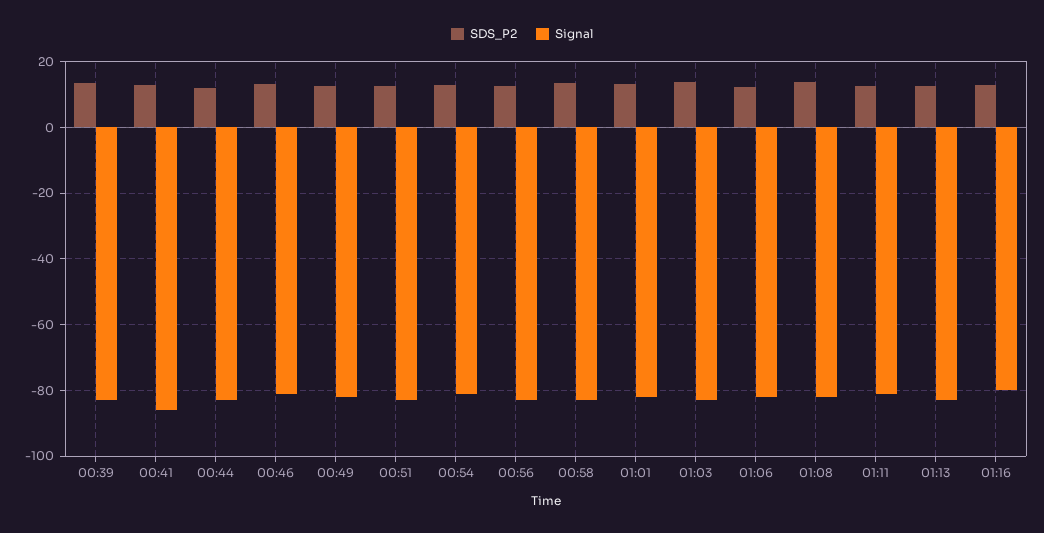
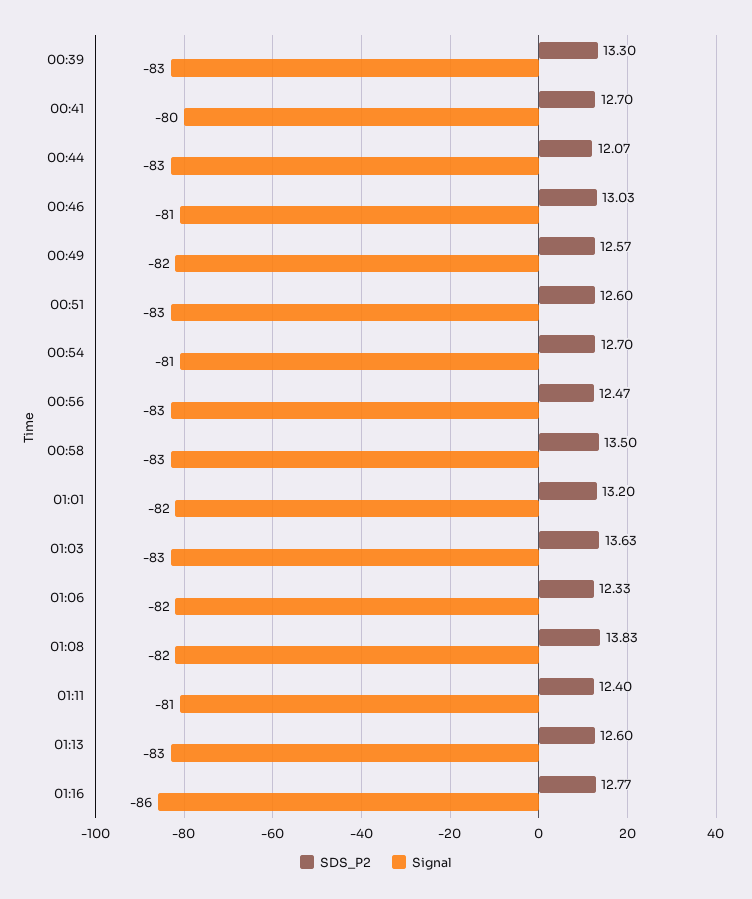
  {
    "SDS_P2": {
      "00:39": 13.3,
      "00:41": 12.7,
      "00:44": 12.07,
      "00:46": 13.03,
      "00:49": 12.57,
      "00:51": 12.6,
      "00:54": 12.7,
      "00:56": 12.47,
      "00:58": 13.5,
      "01:01": 13.2,
      "01:03": 13.63,
      "01:06": 12.33,
      "01:08": 13.83,
      "01:11": 12.4,
      "01:13": 12.6,
      "01:16": 12.77
    },
    "Signal": {
      "00:39": -83,
-     "00:41": -86,
+     "00:41": -80,
      "00:44": -83,
      "00:46": -81,
      "00:49": -82,
      "00:51": -83,
      "00:54": -81,
      "00:56": -83,
      "00:58": -83,
      "01:01": -82,
      "01:03": -83,
      "01:06": -82,
      "01:08": -82,
      "01:11": -81,
      "01:13": -83,
-     "01:16": -80
+     "01:16": -86
    }
  }

